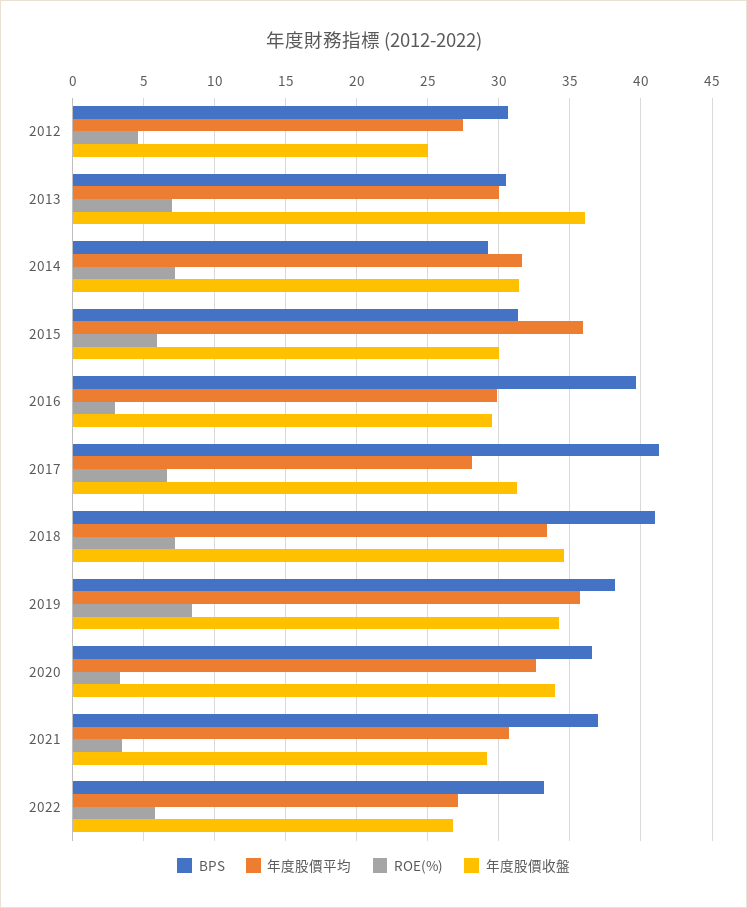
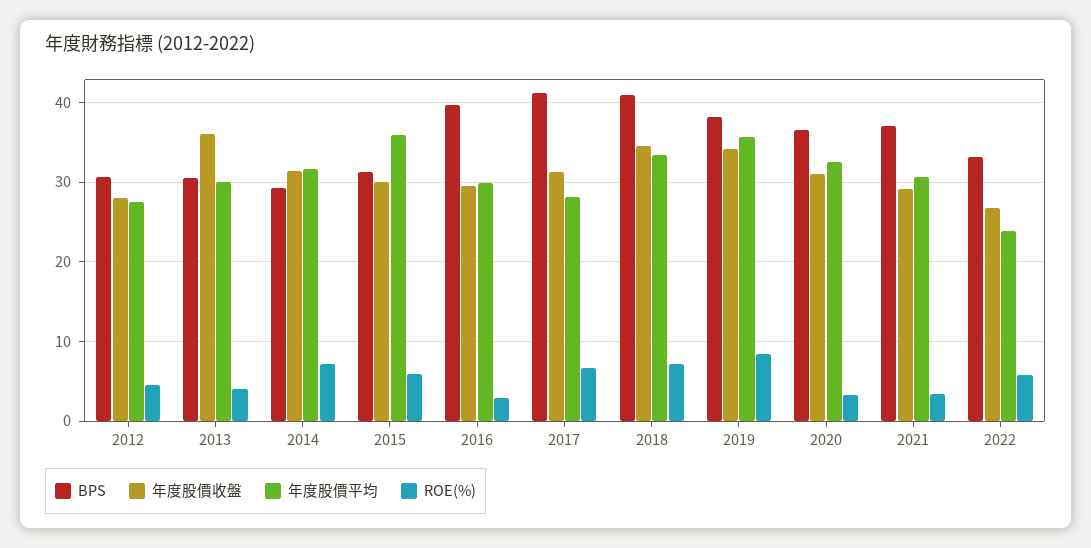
  {
    "BPS": {
      "2012": 30.5,
      "2013": 30.5,
      "2014": 29.5,
      "2015": 31.5,
      "2016": 39.5,
      "2017": 41,
      "2018": 41,
      "2019": 38,
      "2020": 36.5,
      "2021": 37,
      "2022": 33
    },
    "年度股價平均": {
      "2012": 27.5,
      "2013": 30,
      "2014": 31.5,
      "2015": 36,
      "2016": 30,
      "2017": 28,
      "2018": 33.5,
      "2019": 35.5,
      "2020": 32.5,
      "2021": 30.5,
-     "2022": 27
+     "2022": 24
    },
    "ROE(%)": {
      "2012": 4.5,
-     "2013": 7,
+     "2013": 4,
      "2014": 7,
      "2015": 6,
      "2016": 3,
      "2017": 6.5,
      "2018": 7,
      "2019": 8.5,
      "2020": 3.5,
      "2021": 3.5,
      "2022": 6
    },
    "年度股價收盤": {
-     "2012": 25,
+     "2012": 28,
      "2013": 36,
      "2014": 31.5,
      "2015": 30,
      "2016": 29.5,
      "2017": 31.5,
      "2018": 34.5,
      "2019": 34,
-     "2020": 34,
+     "2020": 31,
      "2021": 29,
      "2022": 27
    }
  }

